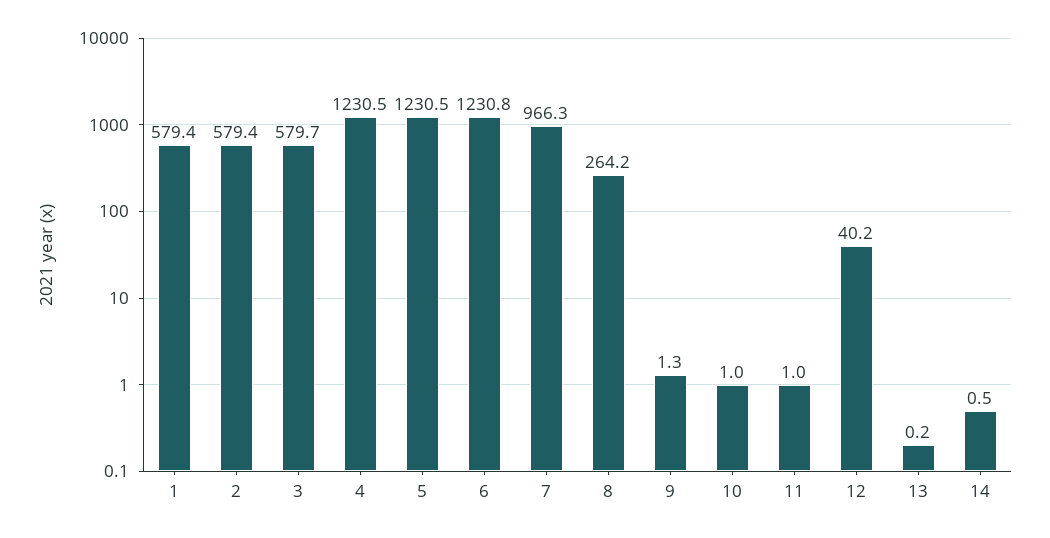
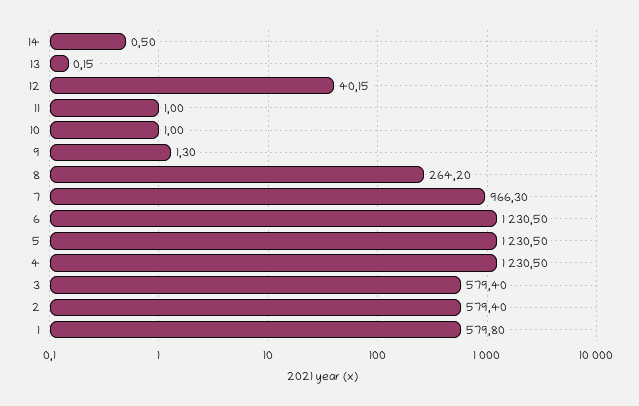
  {
-   "1": 579.4,
+   "1": 579.8,
    "2": 579.4,
-   "3": 579.7,
+   "3": 579.4,
    "4": 1230.5,
    "5": 1230.5,
-   "6": 1230.8,
+   "6": 1230.5,
    "7": 966.3,
    "8": 264.2,
    "9": 1.3,
    "10": 1,
    "11": 1,
    "12": 40.15,
    "13": 0.15,
    "14": 0.5
  }

